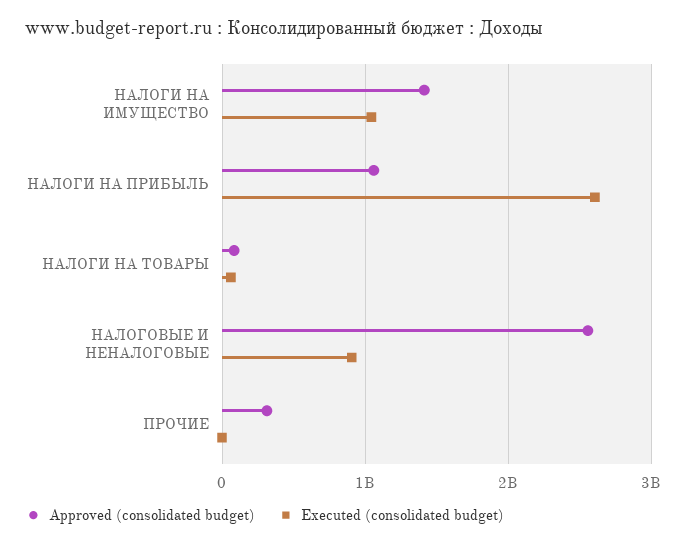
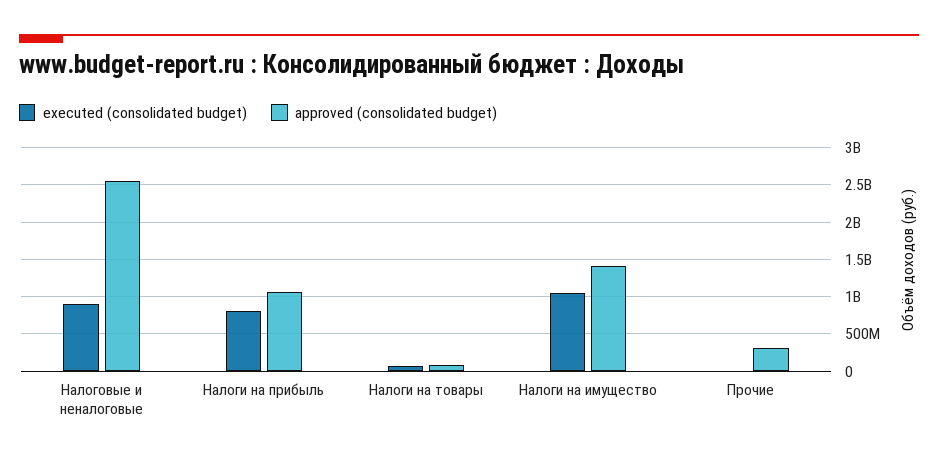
  {
    "Approved (consolidated budget)": {
      "НАЛОГИ НА ИМУЩЕСТВО": 1400000000,
      "НАЛОГИ НА ПРИБЫЛЬ": 1100000000,
      "НАЛОГИ НА ТОВАРЫ": 100000000,
      "НАЛОГОВЫЕ И НЕНАЛОГОВЫЕ": 2600000000,
      "ПРОЧИЕ": 300000000
    },
    "Executed (consolidated budget)": {
      "НАЛОГИ НА ИМУЩЕСТВО": 1000000000,
-     "НАЛОГИ НА ПРИБЫЛЬ": 2600000000,
+     "НАЛОГИ НА ПРИБЫЛЬ": 800000000,
      "НАЛОГИ НА ТОВАРЫ": 100000000,
      "НАЛОГОВЫЕ И НЕНАЛОГОВЫЕ": 900000000,
      "ПРОЧИЕ": 0
    }
  }

